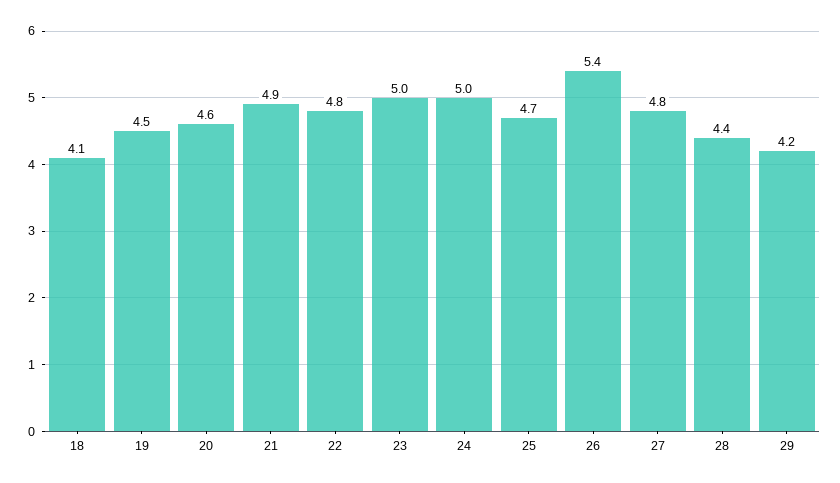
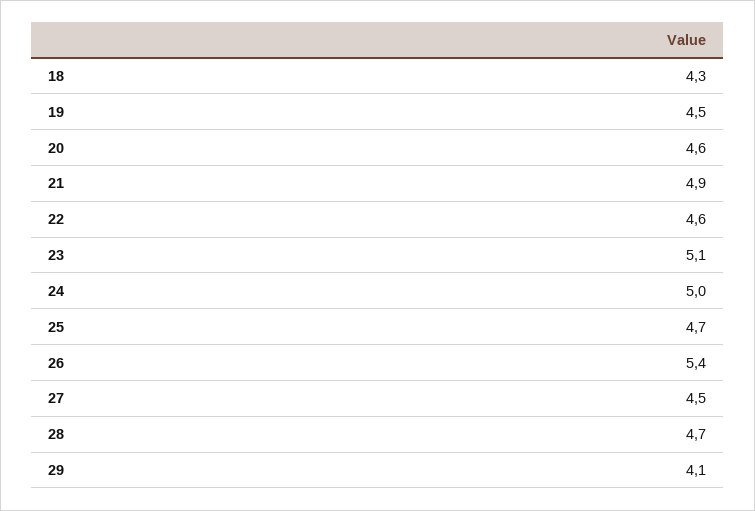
  {
-   "18": 4.1,
+   "18": 4.3,
    "19": 4.5,
    "20": 4.6,
    "21": 4.9,
-   "22": 4.8,
+   "22": 4.6,
-   "23": 5,
+   "23": 5.1,
    "24": 5,
    "25": 4.7,
    "26": 5.4,
-   "27": 4.8,
+   "27": 4.5,
-   "28": 4.4,
+   "28": 4.7,
-   "29": 4.2
+   "29": 4.1
  }

